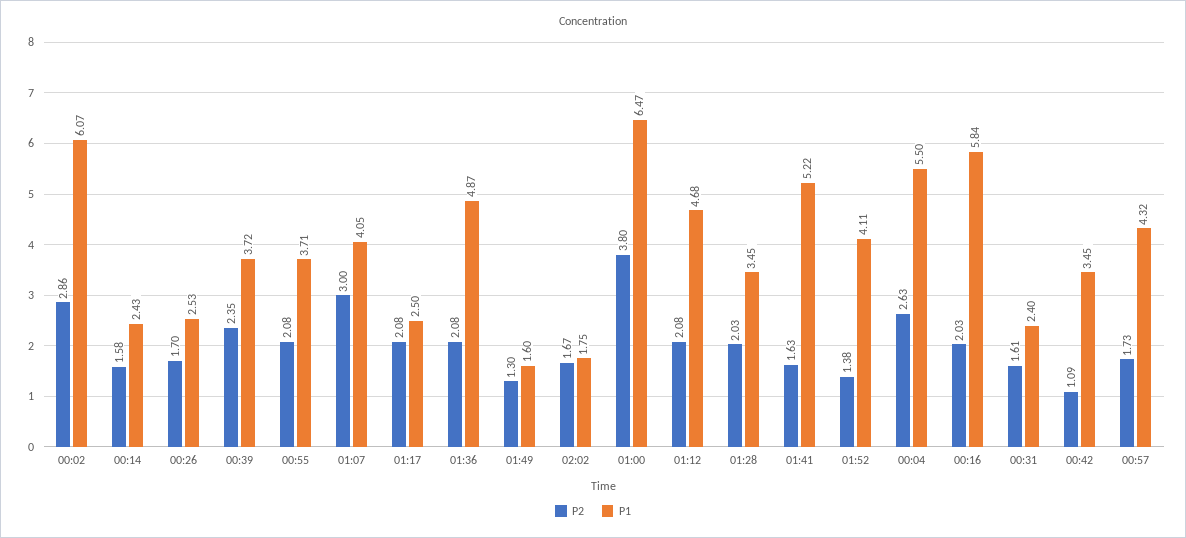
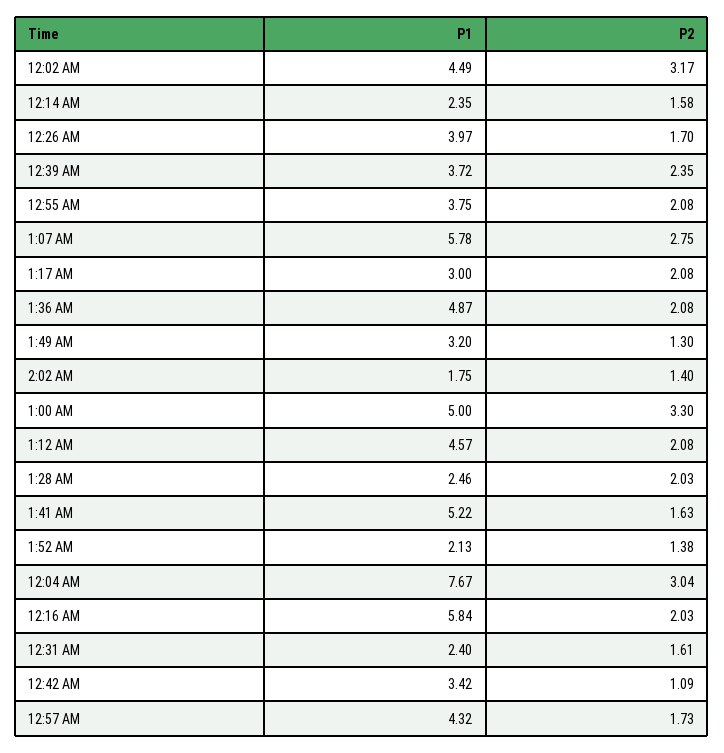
  {
    "P2": {
-     "00:02": 2.86,
+     "00:02": 3.17,
      "00:14": 1.58,
      "00:26": 1.7,
      "00:39": 2.35,
      "00:55": 2.08,
-     "01:07": 3,
+     "01:07": 2.75,
      "01:17": 2.08,
      "01:36": 2.08,
      "01:49": 1.3,
-     "02:02": 1.67,
+     "02:02": 1.4,
-     "01:00": 3.8,
+     "01:00": 3.3,
      "01:12": 2.08,
      "01:28": 2.03,
      "01:41": 1.63,
      "01:52": 1.38,
-     "00:04": 2.63,
+     "00:04": 3.04,
      "00:16": 2.03,
      "00:31": 1.61,
      "00:42": 1.09,
      "00:57": 1.73
    },
    "P1": {
-     "00:02": 6.07,
+     "00:02": 4.49,
-     "00:14": 2.43,
+     "00:14": 2.35,
-     "00:26": 2.53,
+     "00:26": 3.97,
      "00:39": 3.72,
-     "00:55": 3.71,
+     "00:55": 3.75,
-     "01:07": 4.05,
+     "01:07": 5.78,
-     "01:17": 2.5,
+     "01:17": 3,
      "01:36": 4.87,
-     "01:49": 1.6,
+     "01:49": 3.2,
      "02:02": 1.75,
-     "01:00": 6.47,
+     "01:00": 5,
-     "01:12": 4.68,
+     "01:12": 4.57,
-     "01:28": 3.45,
+     "01:28": 2.46,
      "01:41": 5.22,
-     "01:52": 4.11,
+     "01:52": 2.13,
-     "00:04": 5.5,
+     "00:04": 7.67,
      "00:16": 5.84,
      "00:31": 2.4,
-     "00:42": 3.45,
+     "00:42": 3.42,
      "00:57": 4.32
    }
  }

